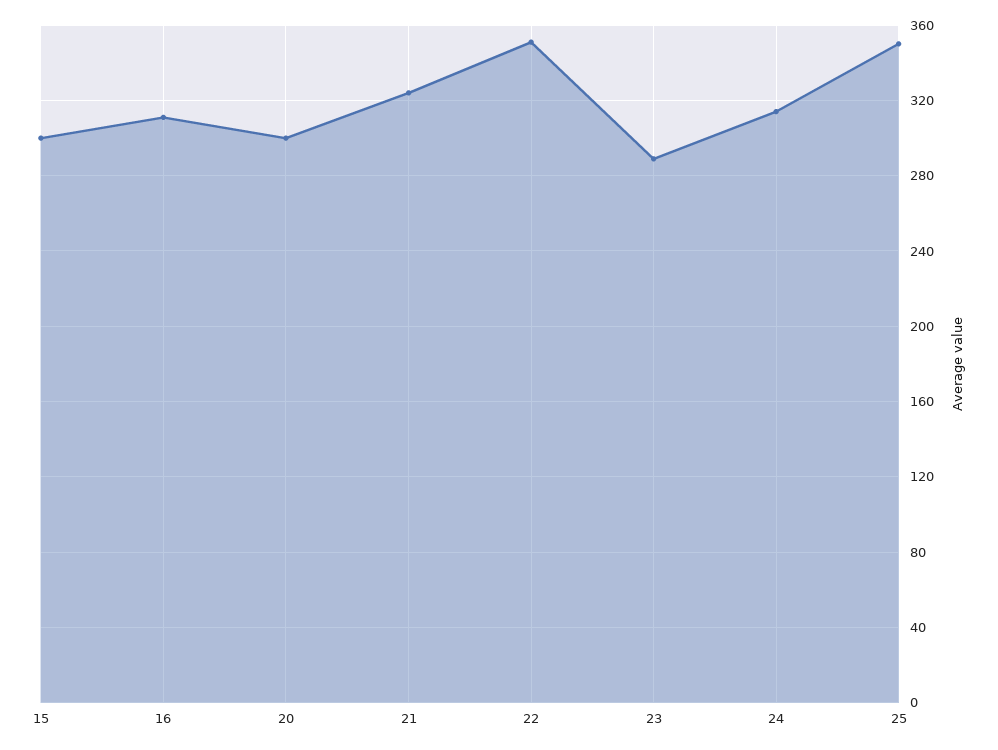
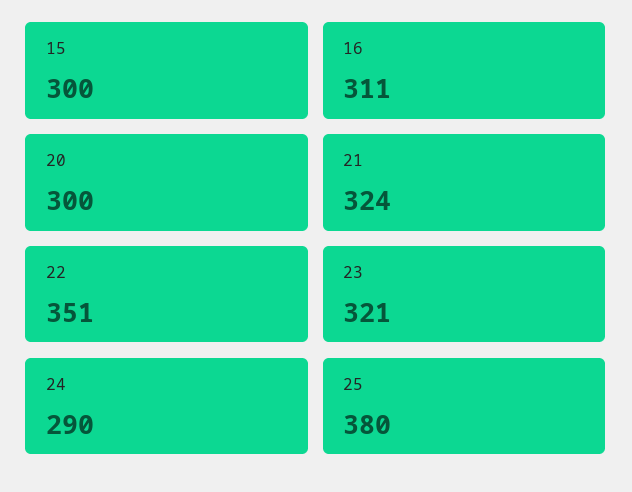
  {
    "15": 300,
    "16": 311,
    "20": 300,
    "21": 324,
    "22": 351,
-   "23": 290,
+   "23": 321,
-   "24": 315,
+   "24": 290,
-   "25": 350
+   "25": 380
  }

